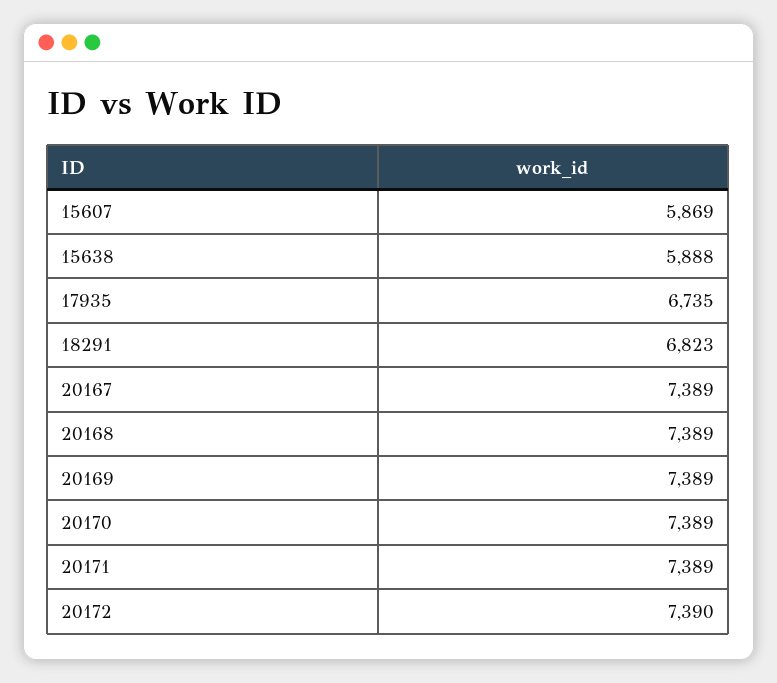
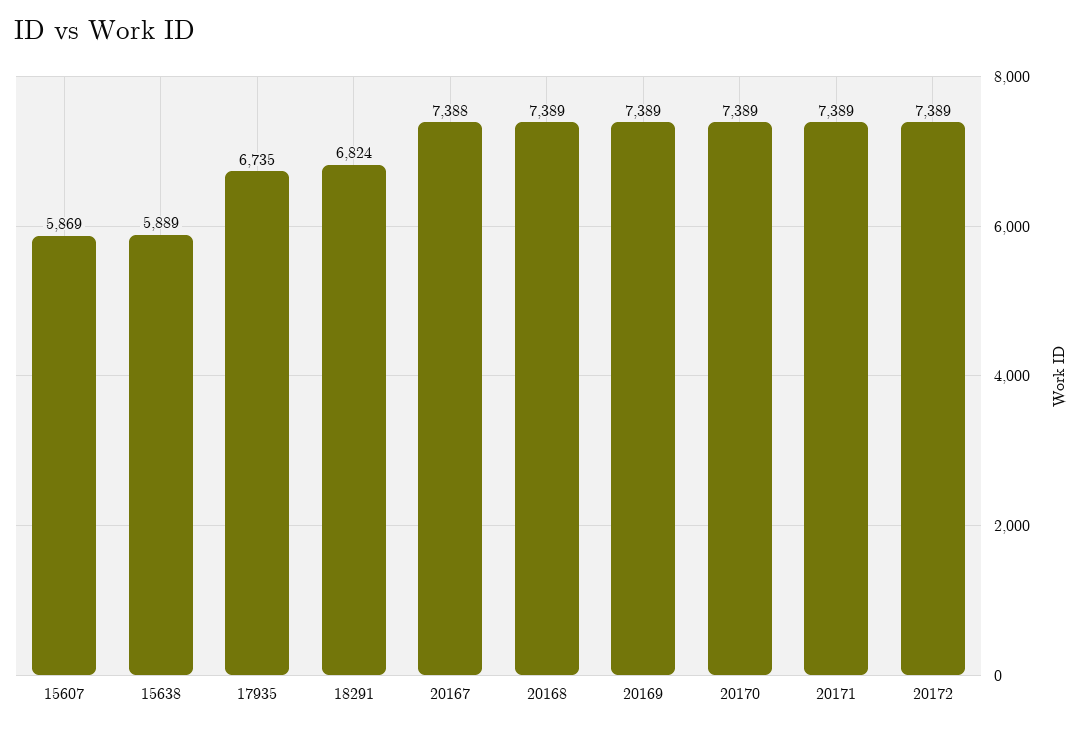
  {
    "15607": 5869,
-   "15638": 5888,
+   "15638": 5889,
    "17935": 6735,
-   "18291": 6823,
+   "18291": 6824,
-   "20167": 7389,
+   "20167": 7388,
    "20168": 7389,
    "20169": 7389,
    "20170": 7389,
    "20171": 7389,
-   "20172": 7390
+   "20172": 7389
  }

